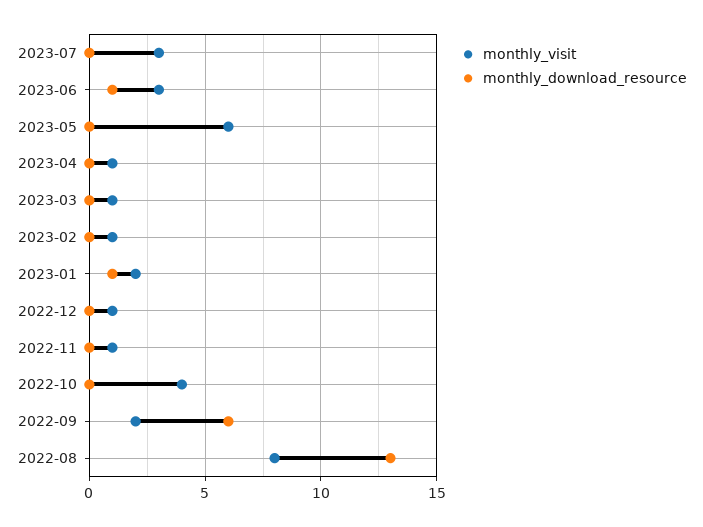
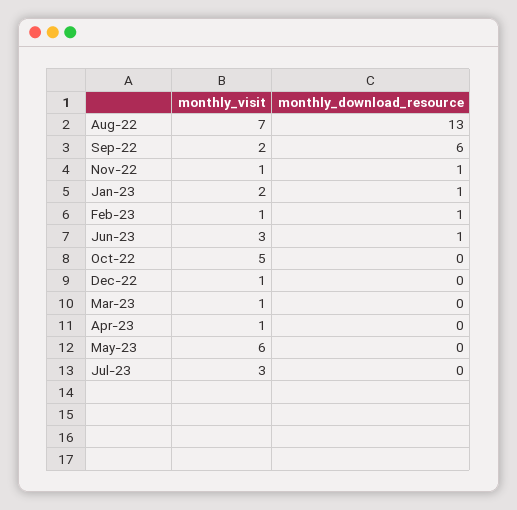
  {
    "monthly_visit": {
      "2023-07": 3,
      "2023-06": 3,
      "2023-05": 6,
      "2023-04": 1,
      "2023-03": 1,
      "2023-02": 1,
      "2023-01": 2,
      "2022-12": 1,
      "2022-11": 1,
-     "2022-10": 4,
+     "2022-10": 5,
      "2022-09": 2,
-     "2022-08": 8
+     "2022-08": 7
    },
    "monthly_download_resource": {
      "2023-07": 0,
      "2023-06": 1,
      "2023-05": 0,
      "2023-04": 0,
      "2023-03": 0,
-     "2023-02": 0,
+     "2023-02": 1,
      "2023-01": 1,
      "2022-12": 0,
-     "2022-11": 0,
+     "2022-11": 1,
      "2022-10": 0,
      "2022-09": 6,
      "2022-08": 13
    }
  }

